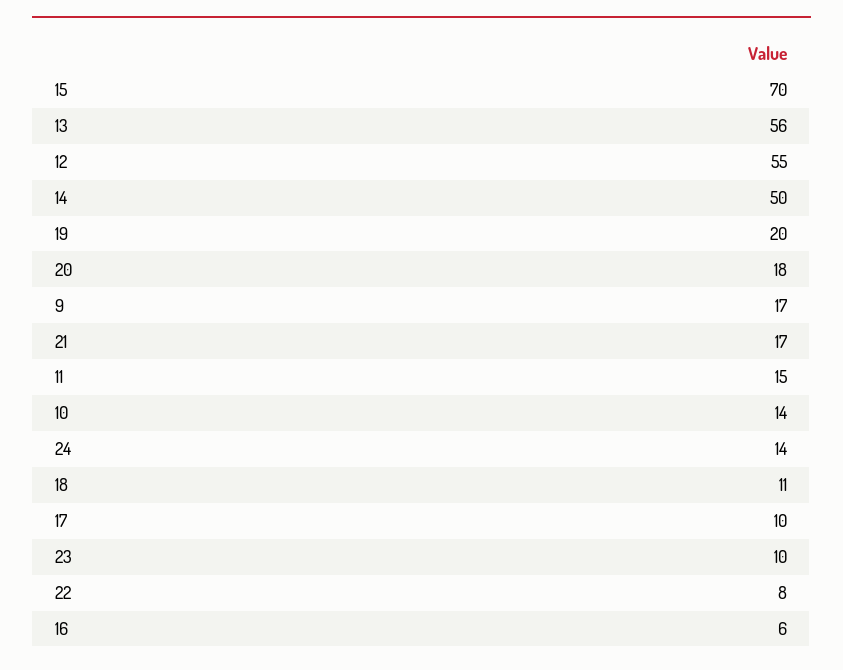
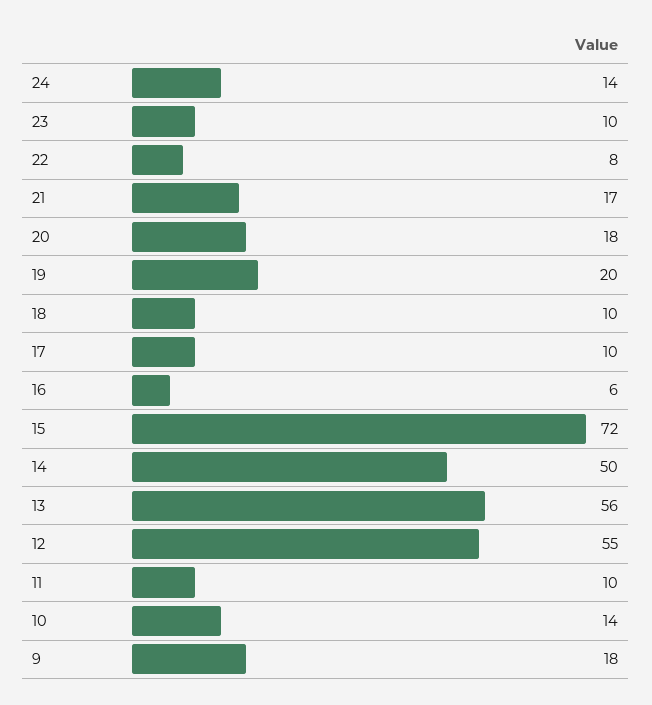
  {
-   "15": 70,
+   "15": 72,
    "13": 56,
    "12": 55,
    "14": 50,
    "19": 20,
    "20": 18,
-   "9": 17,
+   "9": 18,
    "21": 17,
-   "11": 15,
+   "11": 10,
    "10": 14,
    "24": 14,
-   "18": 11,
+   "18": 10,
    "17": 10,
    "23": 10,
    "22": 8,
    "16": 6
  }

